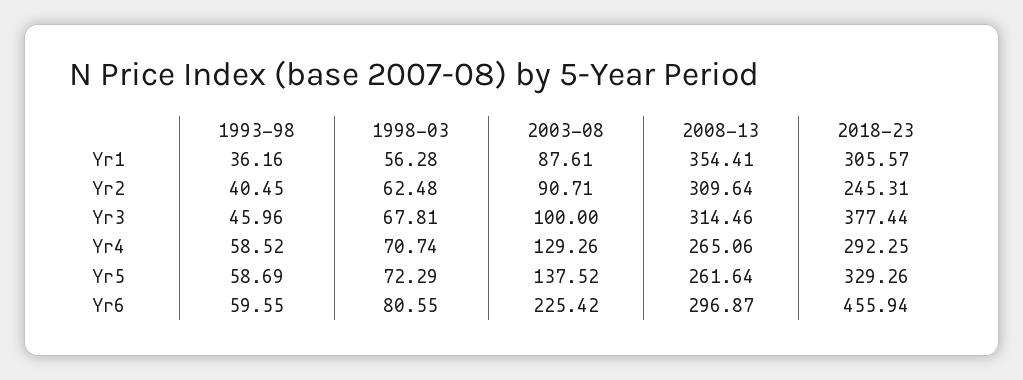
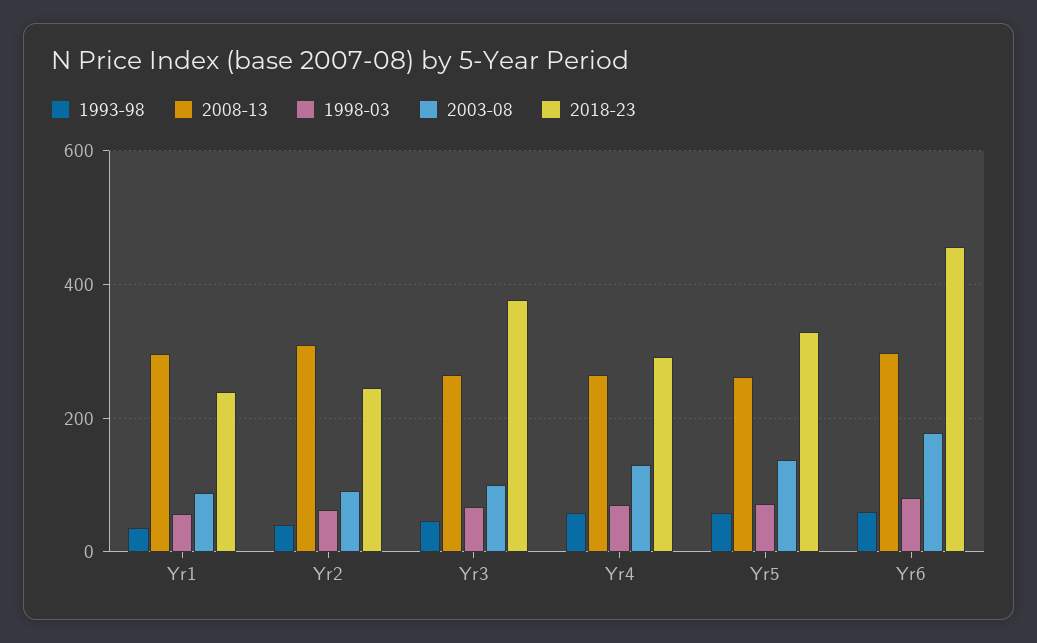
  {
    "1993-98": {
      "Yr1": 36.16,
      "Yr2": 40.45,
      "Yr3": 45.96,
      "Yr4": 58.52,
      "Yr5": 58.69,
      "Yr6": 59.55
    },
    "1998-03": {
      "Yr1": 56.28,
      "Yr2": 62.48,
      "Yr3": 67.81,
      "Yr4": 70.74,
      "Yr5": 72.29,
      "Yr6": 80.55
    },
    "2003-08": {
      "Yr1": 87.61,
      "Yr2": 90.71,
      "Yr3": 100,
      "Yr4": 129.26,
      "Yr5": 137.52,
-     "Yr6": 225.42
+     "Yr6": 180
    },
    "2008-13": {
-     "Yr1": 354.41,
+     "Yr1": 300,
      "Yr2": 309.64,
-     "Yr3": 314.46,
+     "Yr3": 260,
      "Yr4": 265.06,
      "Yr5": 261.64,
      "Yr6": 296.87
    },
    "2018-23": {
-     "Yr1": 305.57,
+     "Yr1": 240,
      "Yr2": 245.31,
      "Yr3": 377.44,
      "Yr4": 292.25,
      "Yr5": 329.26,
      "Yr6": 455.94
    }
  }

